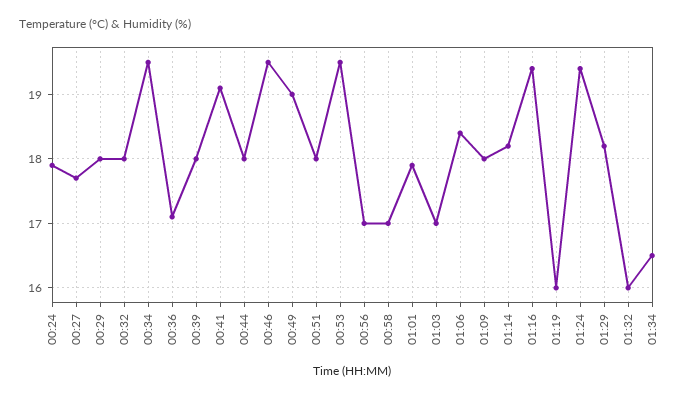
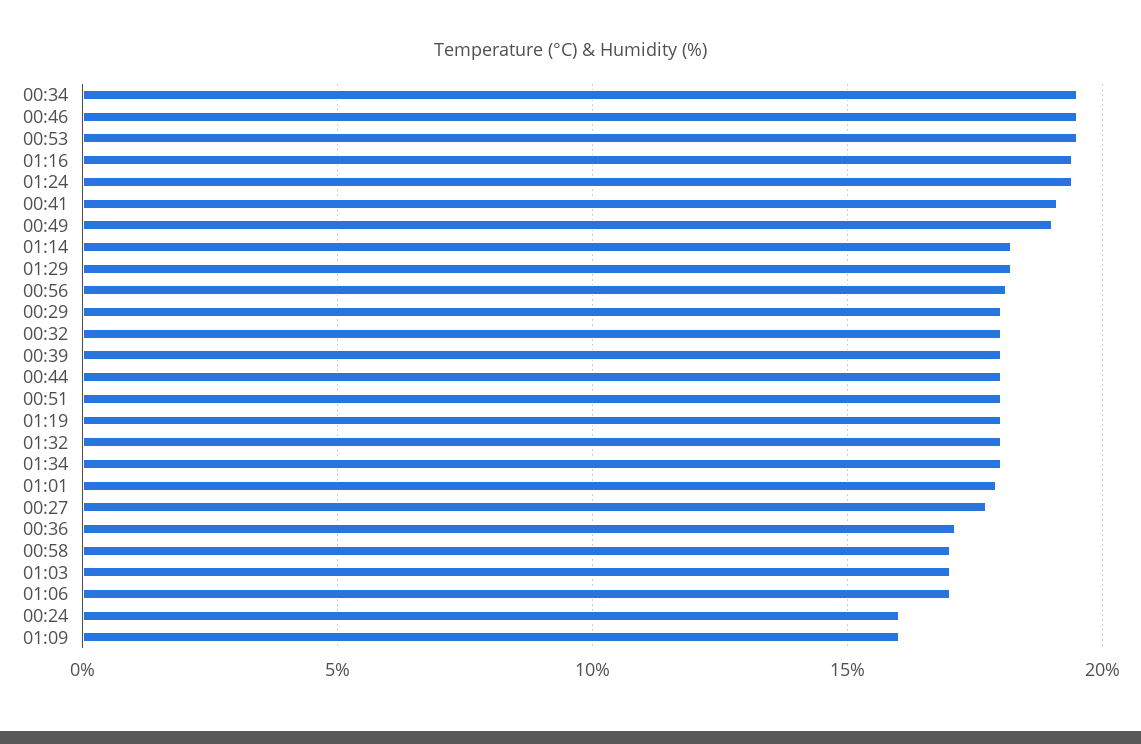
  {
-   "00:24": 17.9,
+   "00:24": 16,
    "00:27": 17.7,
    "00:29": 18,
    "00:32": 18,
    "00:34": 19.5,
    "00:36": 17.1,
    "00:39": 18,
    "00:41": 19.1,
    "00:44": 18,
    "00:46": 19.5,
    "00:49": 19,
    "00:51": 18,
    "00:53": 19.5,
-   "00:56": 17,
+   "00:56": 18,
    "00:58": 17,
    "01:01": 17.9,
    "01:03": 17,
-   "01:06": 18.4,
+   "01:06": 17,
-   "01:09": 18,
+   "01:09": 16,
    "01:14": 18.2,
    "01:16": 19.4,
-   "01:19": 16,
+   "01:19": 18,
    "01:24": 19.4,
    "01:29": 18.2,
-   "01:32": 16,
+   "01:32": 18,
-   "01:34": 16.5
+   "01:34": 18
  }

